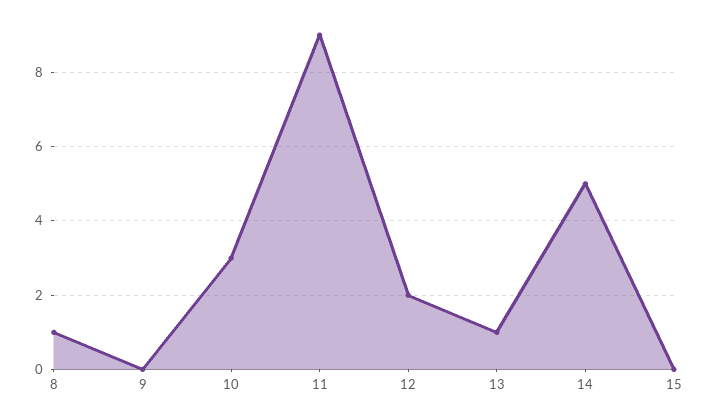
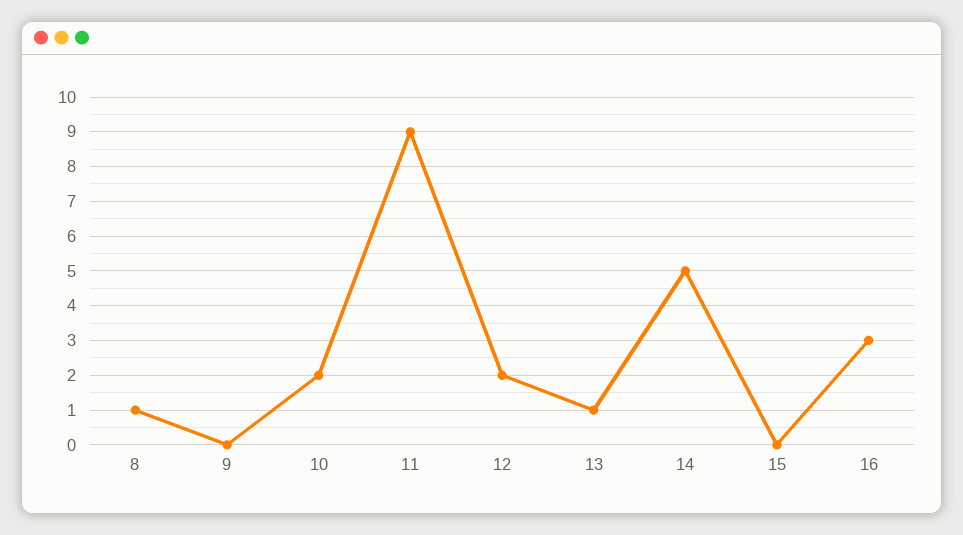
  {
    "8": 1,
    "9": 0,
-   "10": 3,
+   "10": 2,
    "11": 9,
    "12": 2,
    "13": 1,
    "14": 5,
-   "15": 0
+   "15": 0,
+   "16": 3
  }

